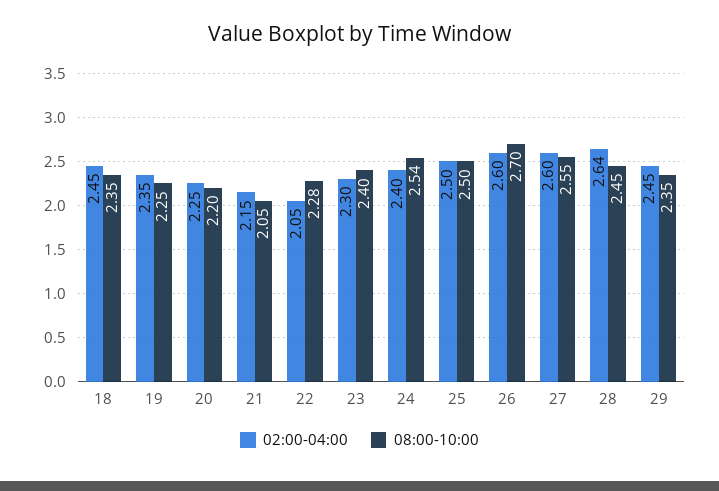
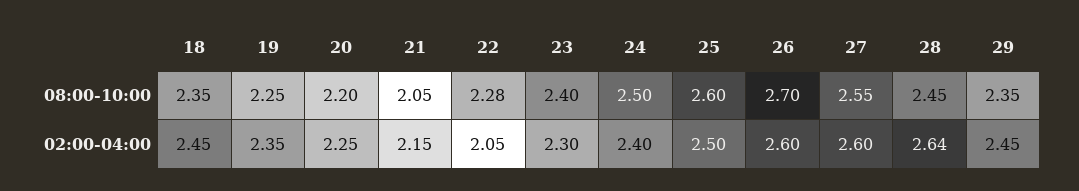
  {
    "02:00-04:00": {
      "18": 2.45,
      "19": 2.35,
      "20": 2.25,
      "21": 2.15,
      "22": 2.05,
      "23": 2.3,
      "24": 2.4,
      "25": 2.5,
      "26": 2.6,
      "27": 2.6,
      "28": 2.64,
      "29": 2.45
    },
    "08:00-10:00": {
      "18": 2.35,
      "19": 2.25,
      "20": 2.2,
      "21": 2.05,
      "22": 2.28,
      "23": 2.4,
-     "24": 2.54,
+     "24": 2.5,
-     "25": 2.5,
+     "25": 2.6,
      "26": 2.7,
      "27": 2.55,
      "28": 2.45,
      "29": 2.35
    }
  }

